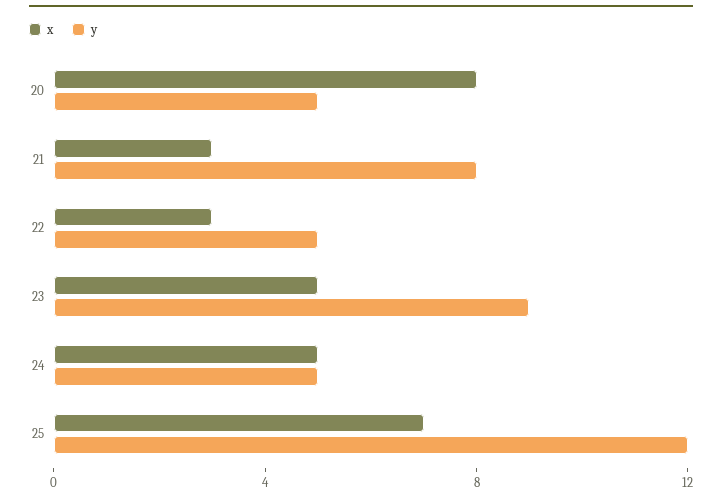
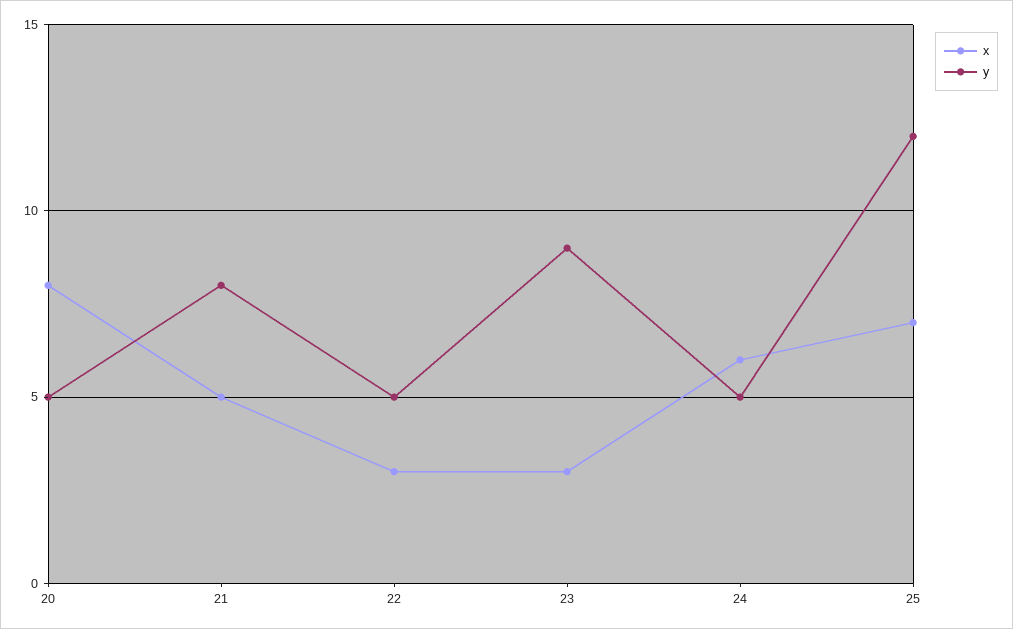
  {
    "x": {
      "20": 8,
-     "21": 3,
+     "21": 5,
      "22": 3,
-     "23": 5,
+     "23": 3,
-     "24": 5,
+     "24": 6,
      "25": 7
    },
    "y": {
      "20": 5,
      "21": 8,
      "22": 5,
      "23": 9,
      "24": 5,
      "25": 12
    }
  }

